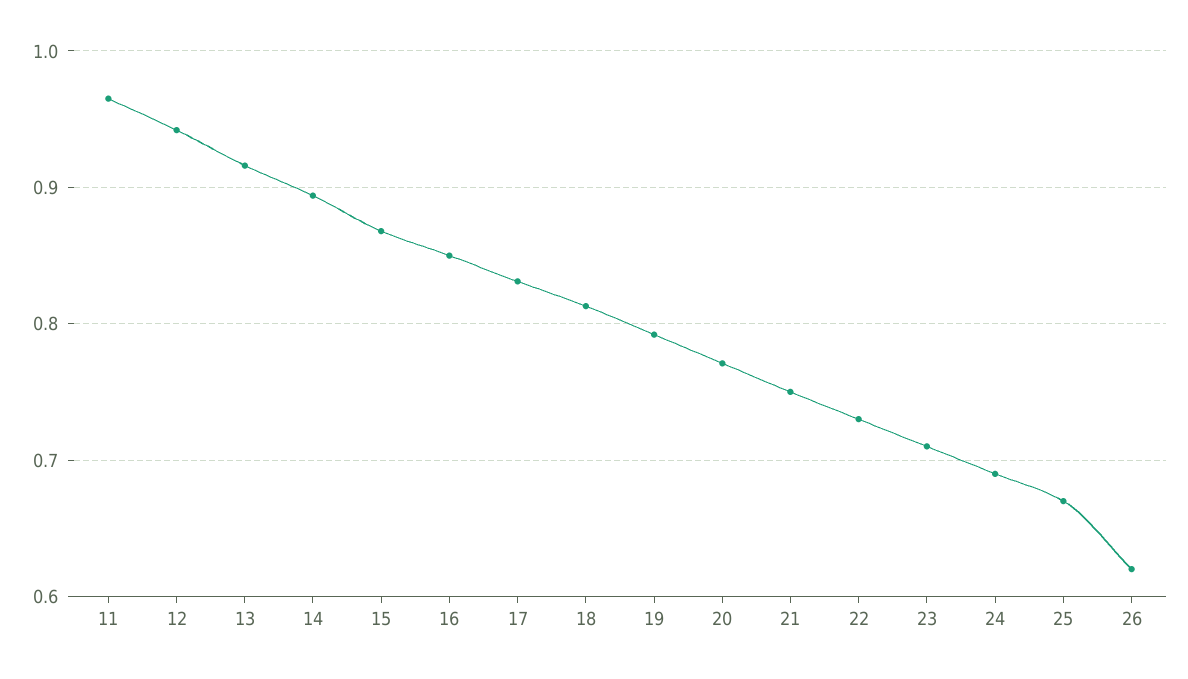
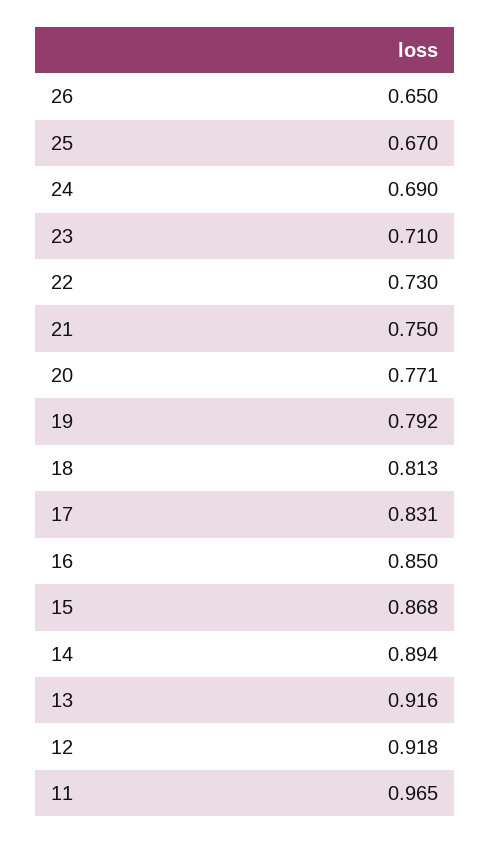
  {
    "11": 0.965,
-   "12": 0.94,
+   "12": 0.918,
    "13": 0.916,
    "14": 0.894,
    "15": 0.868,
    "16": 0.85,
    "17": 0.831,
    "18": 0.813,
    "19": 0.792,
    "20": 0.771,
    "21": 0.75,
    "22": 0.73,
    "23": 0.71,
    "24": 0.69,
    "25": 0.67,
-   "26": 0.62
+   "26": 0.65
  }

